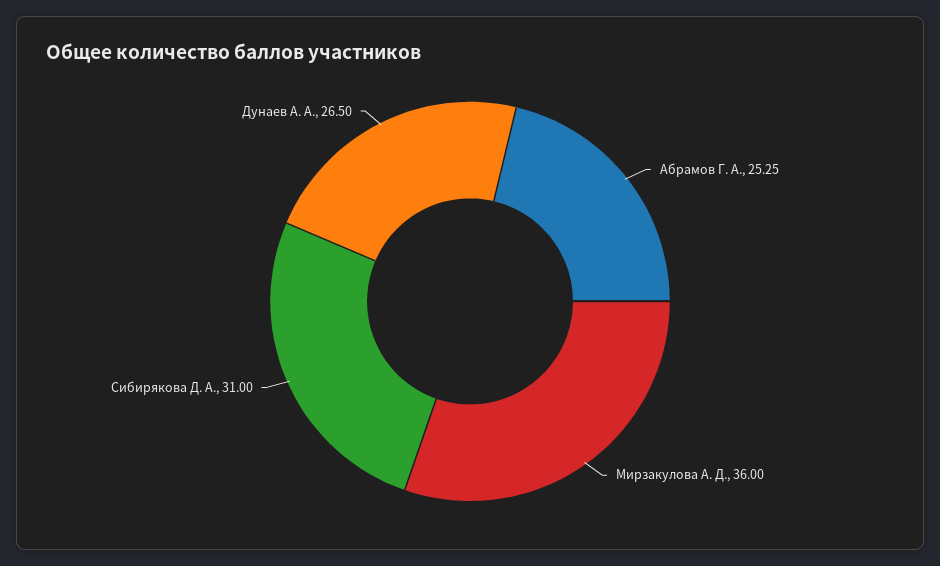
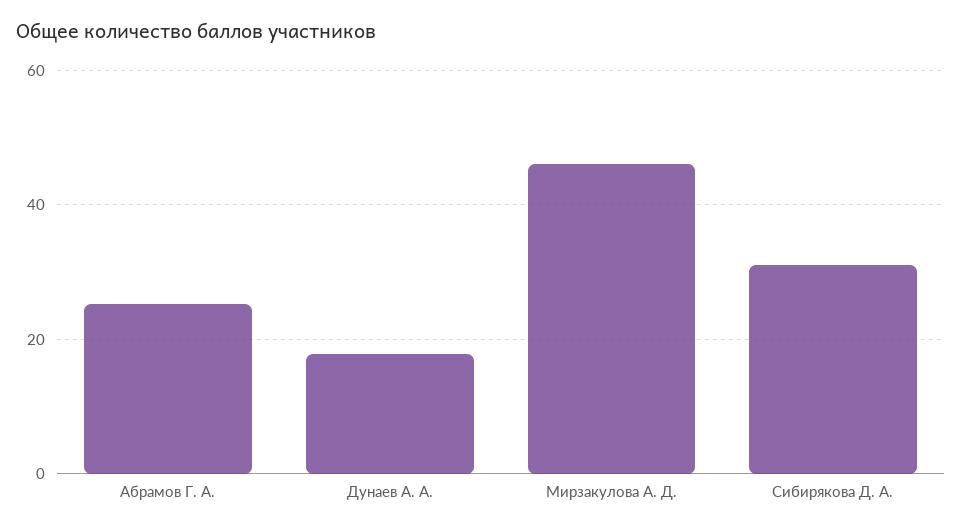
  {
    "Абрамов Г. А.": 25.25,
-   "Мирзакулова А. Д.": 36,
+   "Мирзакулова А. Д.": 46,
    "Сибирякова Д. А.": 31,
-   "Дунаев А. А.": 26.5
+   "Дунаев А. А.": 18
  }

